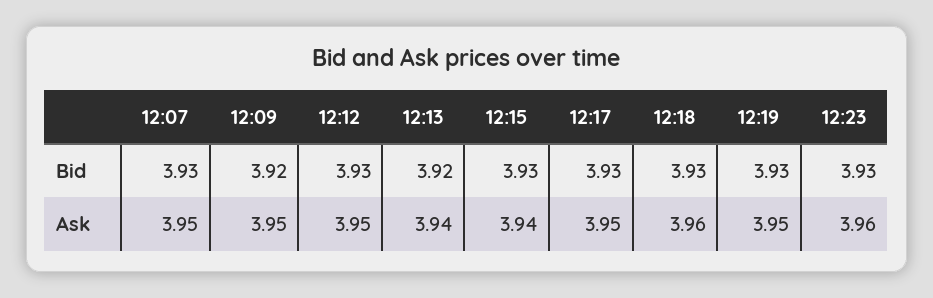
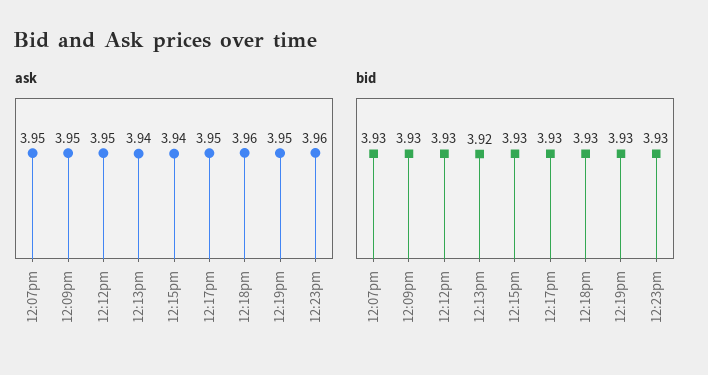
  {
    "Bid": {
      "12:07": 3.93,
-     "12:09": 3.92,
+     "12:09": 3.93,
      "12:12": 3.93,
      "12:13": 3.92,
      "12:15": 3.93,
      "12:17": 3.93,
      "12:18": 3.93,
      "12:19": 3.93,
      "12:23": 3.93
    },
    "Ask": {
      "12:07": 3.95,
      "12:09": 3.95,
      "12:12": 3.95,
      "12:13": 3.94,
      "12:15": 3.94,
      "12:17": 3.95,
      "12:18": 3.96,
      "12:19": 3.95,
      "12:23": 3.96
    }
  }

